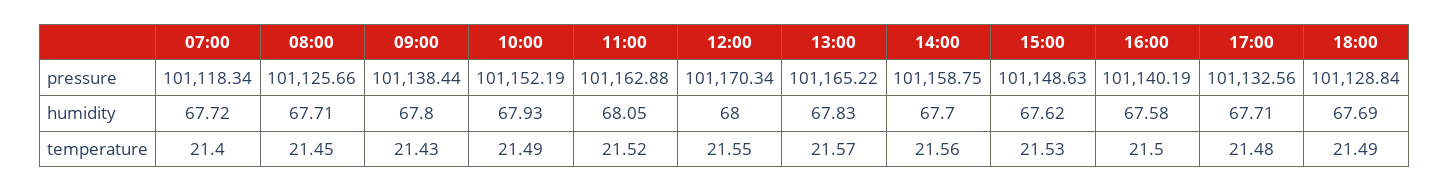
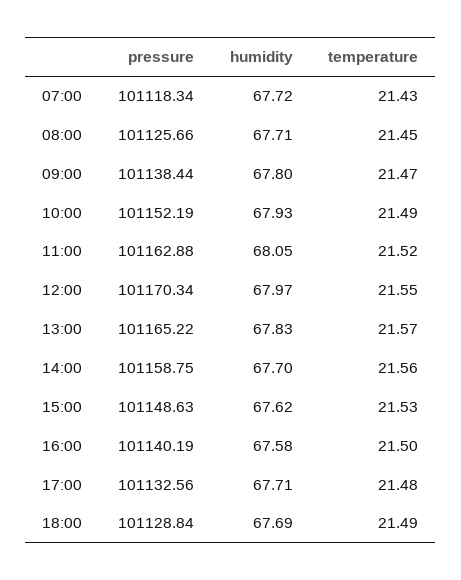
  {
    "07:00": {
      "pressure": 101118.34,
      "humidity": 67.72,
-     "temperature": 21.4
+     "temperature": 21.43
    },
    "08:00": {
      "pressure": 101125.66,
      "humidity": 67.71,
      "temperature": 21.45
    },
    "09:00": {
      "pressure": 101138.44,
      "humidity": 67.8,
-     "temperature": 21.43
+     "temperature": 21.47
    },
    "10:00": {
      "pressure": 101152.19,
      "humidity": 67.93,
      "temperature": 21.49
    },
    "11:00": {
      "pressure": 101162.88,
      "humidity": 68.05,
      "temperature": 21.52
    },
    "12:00": {
      "pressure": 101170.34,
-     "humidity": 68,
+     "humidity": 67.97,
      "temperature": 21.55
    },
    "13:00": {
      "pressure": 101165.22,
      "humidity": 67.83,
      "temperature": 21.57
    },
    "14:00": {
      "pressure": 101158.75,
      "humidity": 67.7,
      "temperature": 21.56
    },
    "15:00": {
      "pressure": 101148.63,
      "humidity": 67.62,
      "temperature": 21.53
    },
    "16:00": {
      "pressure": 101140.19,
      "humidity": 67.58,
      "temperature": 21.5
    },
    "17:00": {
      "pressure": 101132.56,
      "humidity": 67.71,
      "temperature": 21.48
    },
    "18:00": {
      "pressure": 101128.84,
      "humidity": 67.69,
      "temperature": 21.49
    }
  }

